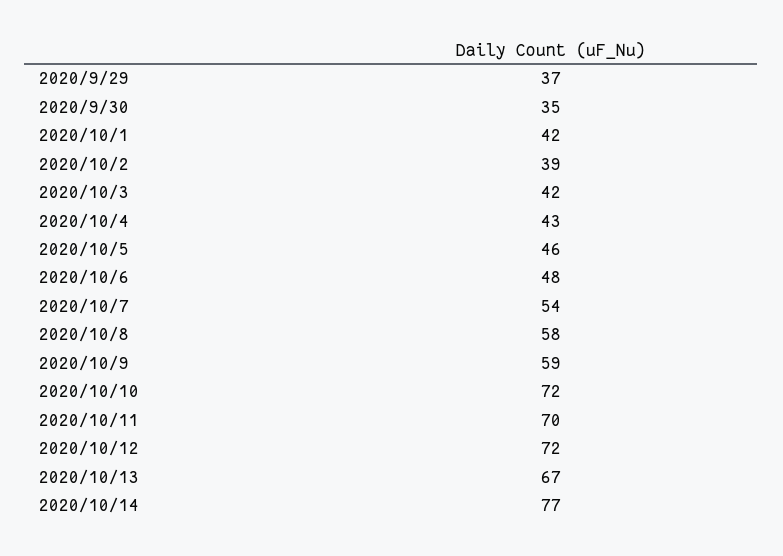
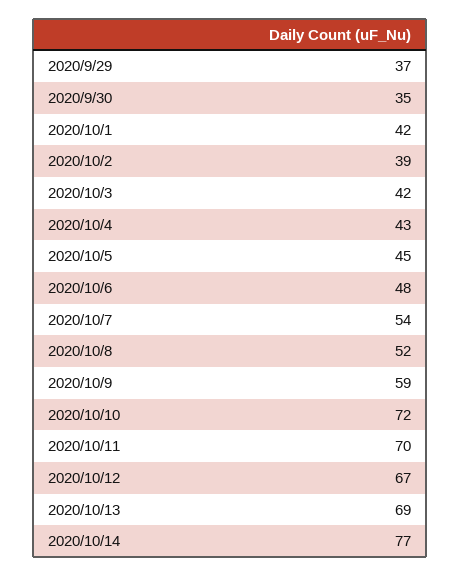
  {
    "2020/9/29": 37,
    "2020/9/30": 35,
    "2020/10/1": 42,
    "2020/10/2": 39,
    "2020/10/3": 42,
    "2020/10/4": 43,
-   "2020/10/5": 46,
+   "2020/10/5": 45,
    "2020/10/6": 48,
    "2020/10/7": 54,
-   "2020/10/8": 58,
+   "2020/10/8": 52,
    "2020/10/9": 59,
    "2020/10/10": 72,
    "2020/10/11": 70,
-   "2020/10/12": 72,
+   "2020/10/12": 67,
-   "2020/10/13": 67,
+   "2020/10/13": 69,
    "2020/10/14": 77
  }

